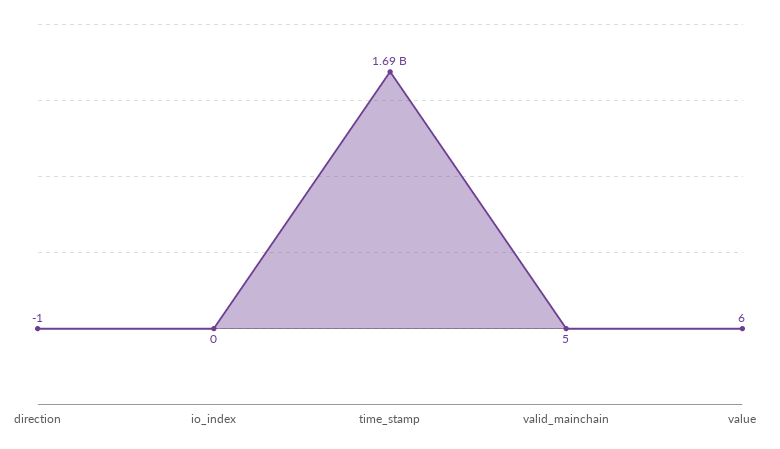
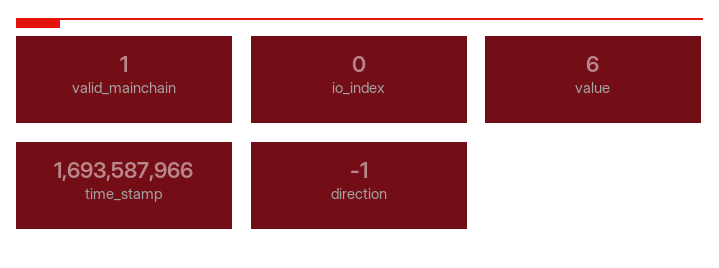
  {
    "direction": -1,
    "io_index": 0,
    "time_stamp": 1693587966,
-   "valid_mainchain": 5,
+   "valid_mainchain": 1,
    "value": 6
  }

